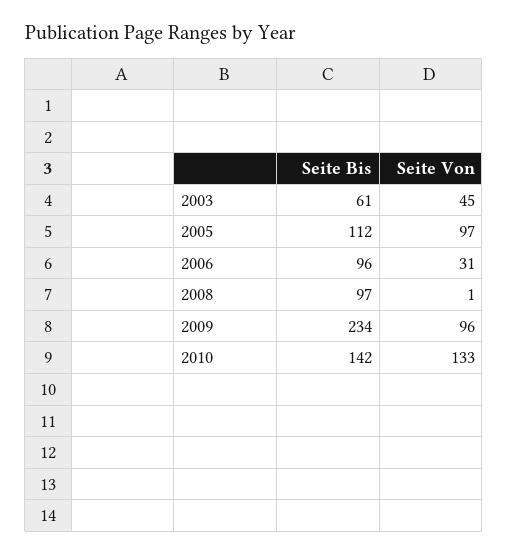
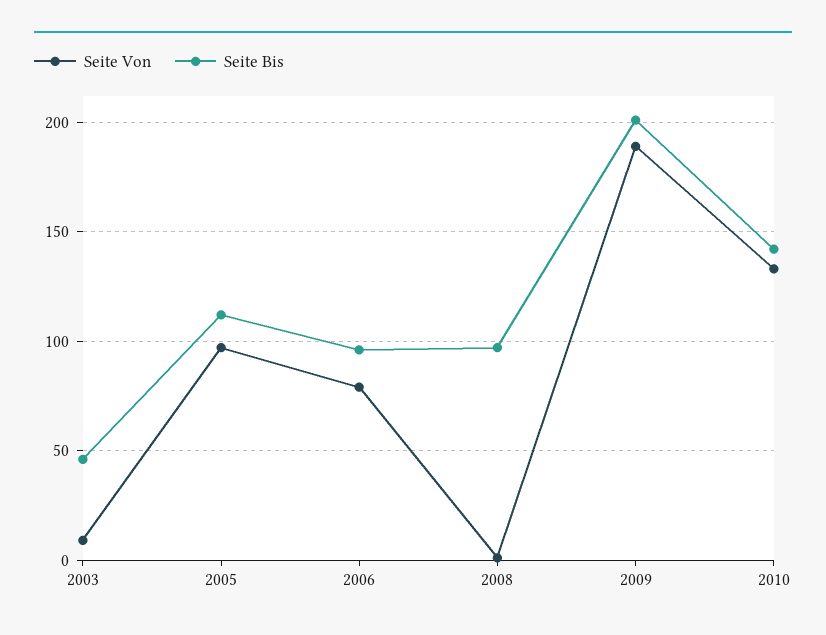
  {
    "Seite Bis": {
-     "2003": 61,
+     "2003": 45,
      "2005": 112,
      "2006": 96,
      "2008": 97,
-     "2009": 234,
+     "2009": 200,
      "2010": 142
    },
    "Seite Von": {
-     "2003": 45,
+     "2003": 10,
      "2005": 97,
-     "2006": 31,
+     "2006": 80,
      "2008": 1,
-     "2009": 96,
+     "2009": 190,
      "2010": 133
    }
  }

